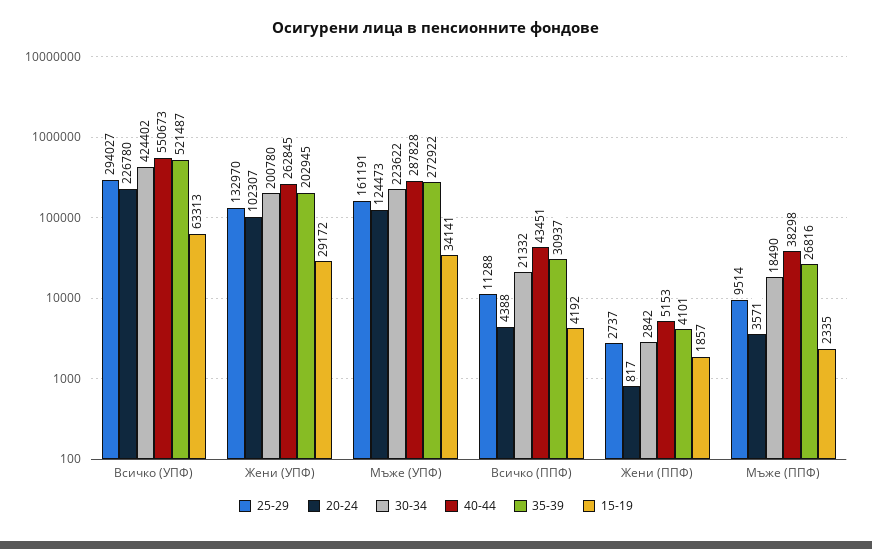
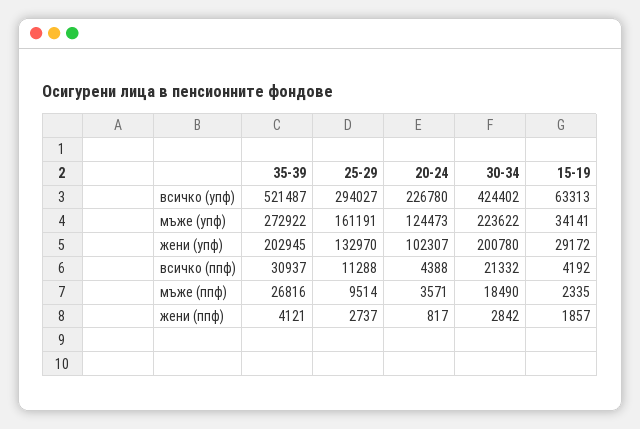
  {
    "25-29": {
      "Всичко (УПФ)": 294027,
      "Жени (УПФ)": 132970,
      "Мъже (УПФ)": 161191,
      "Всичко (ППФ)": 11288,
      "Жени (ППФ)": 2737,
      "Мъже (ППФ)": 9514
    },
    "20-24": {
      "Всичко (УПФ)": 226780,
      "Жени (УПФ)": 102307,
      "Мъже (УПФ)": 124473,
      "Всичко (ППФ)": 4388,
      "Жени (ППФ)": 817,
      "Мъже (ППФ)": 3571
    },
    "30-34": {
      "Всичко (УПФ)": 424402,
      "Жени (УПФ)": 200780,
      "Мъже (УПФ)": 223622,
      "Всичко (ППФ)": 21332,
      "Жени (ППФ)": 2842,
      "Мъже (ППФ)": 18490
    },
-   "40-44": {
-     "Всичко (УПФ)": 550673,
-     "Жени (УПФ)": 262845,
-     "Мъже (УПФ)": 287828,
-     "Всичко (ППФ)": 43451,
-     "Жени (ППФ)": 5153,
-     "Мъже (ППФ)": 38298
-   },
    "35-39": {
      "Всичко (УПФ)": 521487,
      "Жени (УПФ)": 202945,
      "Мъже (УПФ)": 272922,
      "Всичко (ППФ)": 30937,
-     "Жени (ППФ)": 4101,
+     "Жени (ППФ)": 4121,
      "Мъже (ППФ)": 26816
    },
    "15-19": {
      "Всичко (УПФ)": 63313,
      "Жени (УПФ)": 29172,
      "Мъже (УПФ)": 34141,
      "Всичко (ППФ)": 4192,
      "Жени (ППФ)": 1857,
      "Мъже (ППФ)": 2335
    }
  }

